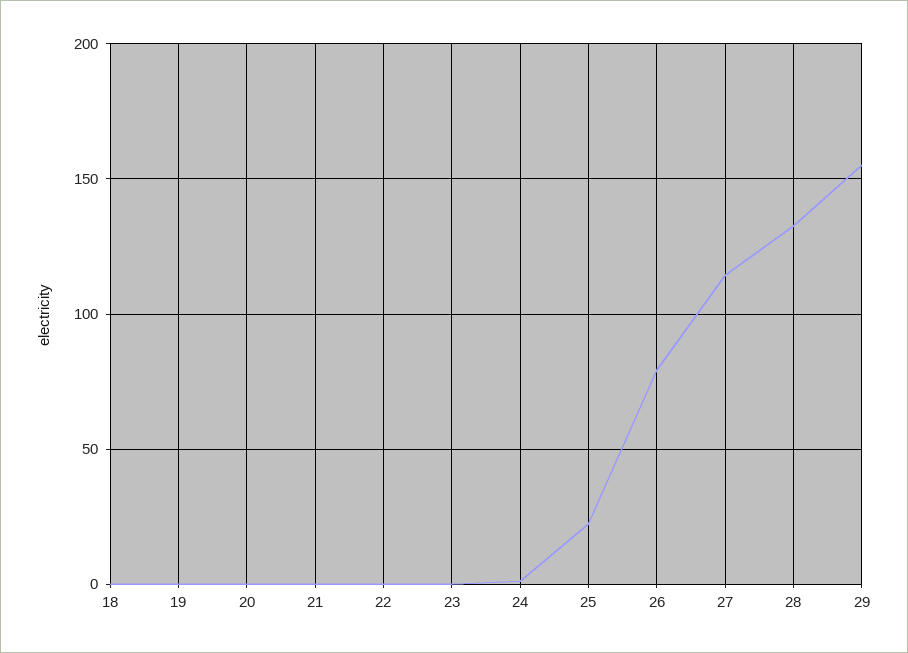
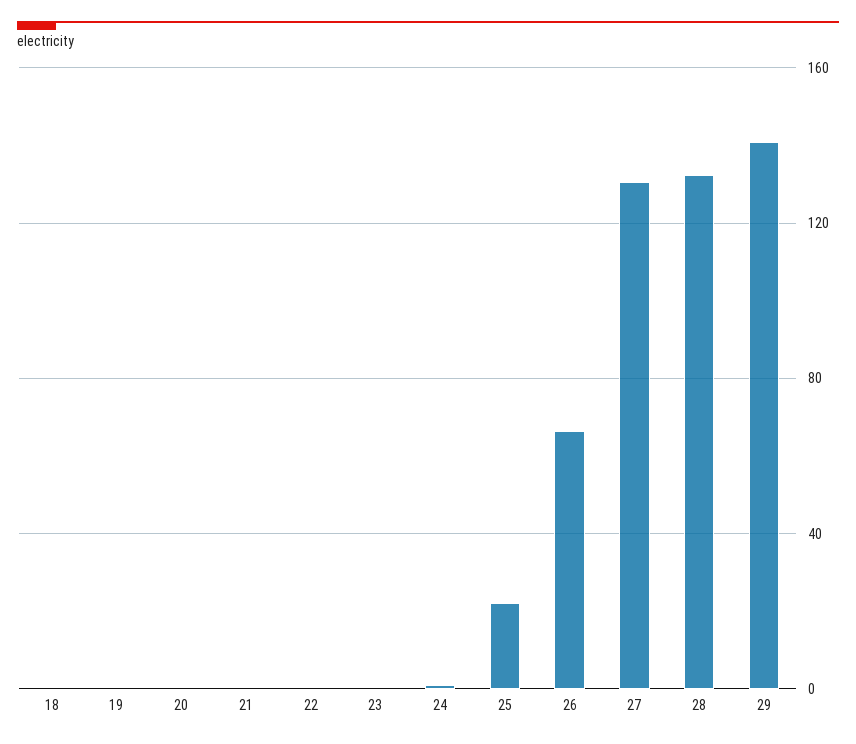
  {
    "18": 0,
    "19": 0,
    "20": 0,
    "21": 0,
    "22": 0,
    "23": 0,
    "24": 0,
    "25": 20,
-   "26": 80,
+   "26": 65,
-   "27": 115,
+   "27": 130,
    "28": 135,
-   "29": 155
+   "29": 140
  }

